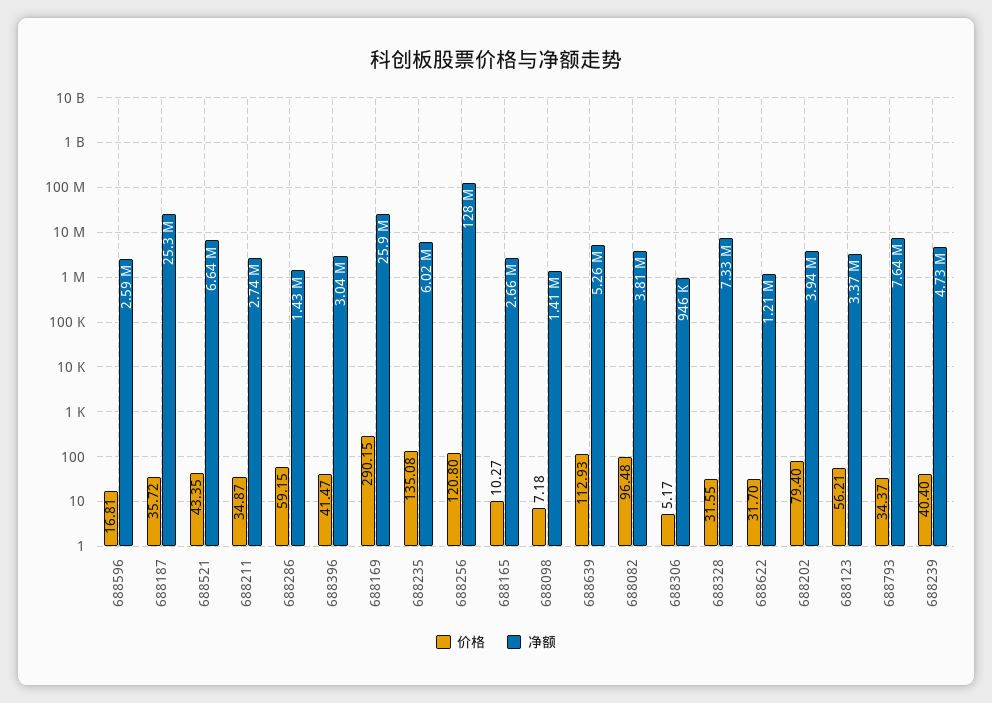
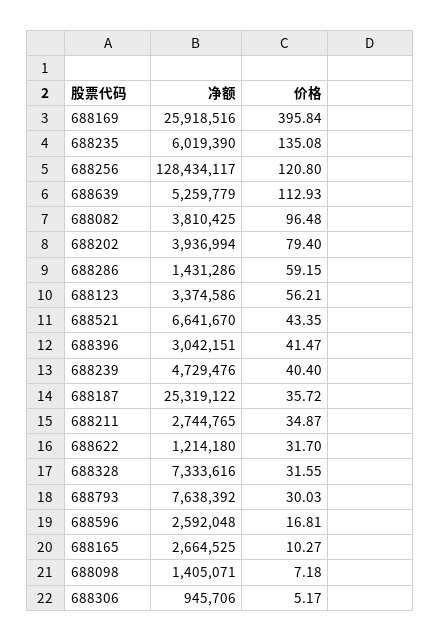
  {
    "价格": {
      "688596": 16.81,
      "688187": 35.72,
      "688521": 43.35,
      "688211": 34.87,
      "688286": 59.15,
      "688396": 41.47,
-     "688169": 290.15,
+     "688169": 395.84,
      "688235": 135.08,
      "688256": 120.8,
      "688165": 10.27,
      "688098": 7.18,
      "688639": 112.93,
      "688082": 96.48,
      "688306": 5.17,
      "688328": 31.55,
      "688622": 31.7,
      "688202": 79.4,
      "688123": 56.21,
-     "688793": 34.37,
+     "688793": 30.03,
      "688239": 40.4
    },
    "净额": {
      "688596": 2592048,
      "688187": 25319122,
      "688521": 6641670,
      "688211": 2744765,
      "688286": 1431286,
      "688396": 3042151,
      "688169": 25918516,
      "688235": 6019390,
      "688256": 128434117,
      "688165": 2664525,
      "688098": 1405071,
      "688639": 5259779,
      "688082": 3810425,
      "688306": 945706,
      "688328": 7333616,
      "688622": 1214180,
      "688202": 3936994,
      "688123": 3374586,
      "688793": 7638392,
      "688239": 4729476
    }
  }

